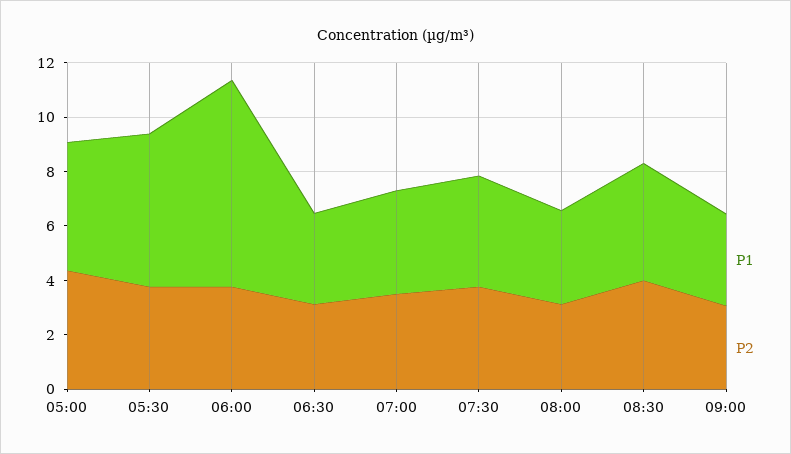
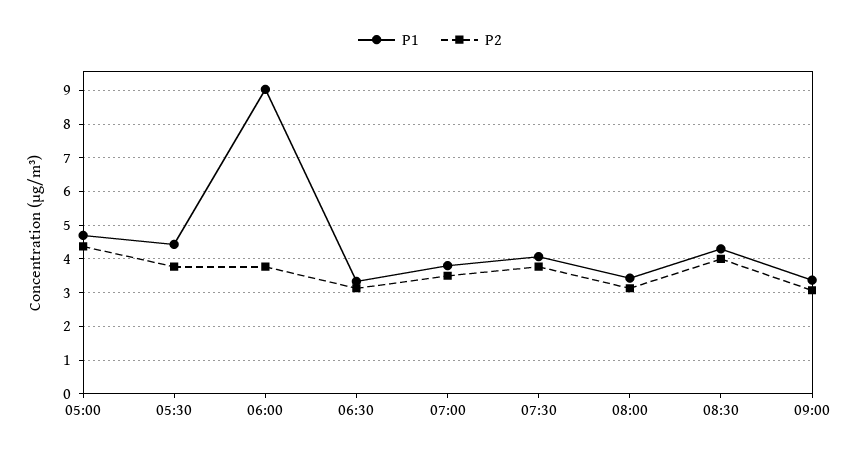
  {
    "P1": {
      "05:00": 4.8,
-     "05:30": 5.5,
+     "05:30": 4.4,
-     "06:00": 7.5,
+     "06:00": 9,
      "06:30": 3.4,
      "07:00": 3.8,
      "07:30": 4,
      "08:00": 3.4,
      "08:30": 4.4,
      "09:00": 3.4
    },
    "P2": {
      "05:00": 4.4,
      "05:30": 3.8,
      "06:00": 3.8,
      "06:30": 3.2,
      "07:00": 3.6,
      "07:30": 3.8,
      "08:00": 3.2,
      "08:30": 4,
      "09:00": 3
    }
  }

